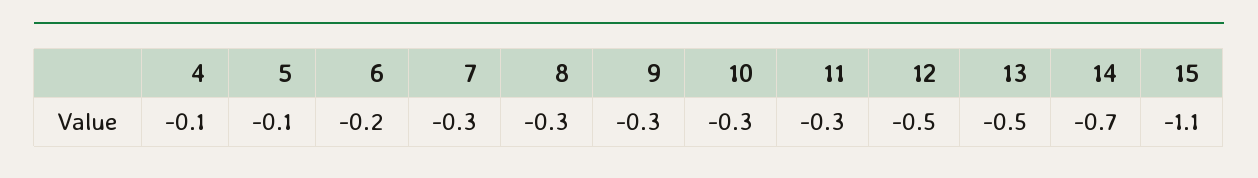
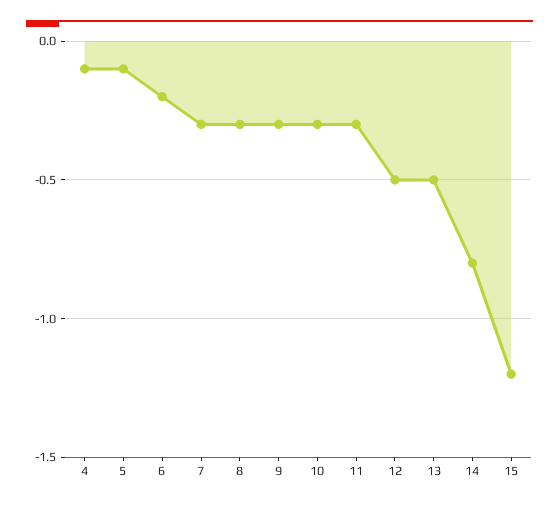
  {
    "4": -0.1,
    "5": -0.1,
    "6": -0.2,
    "7": -0.3,
    "8": -0.3,
    "9": -0.3,
    "10": -0.3,
    "11": -0.3,
    "12": -0.5,
    "13": -0.5,
-   "14": -0.7,
+   "14": -0.8,
-   "15": -1.1
+   "15": -1.2
  }

